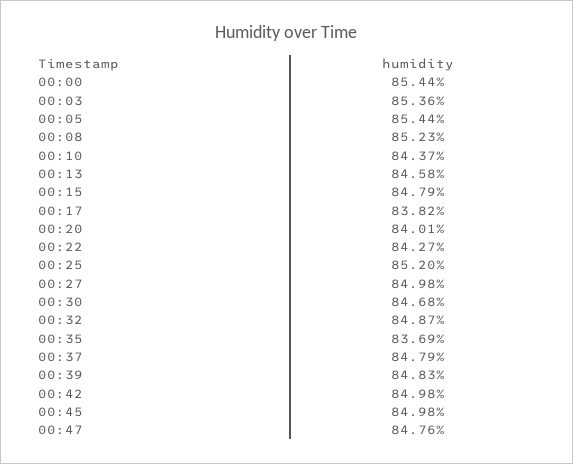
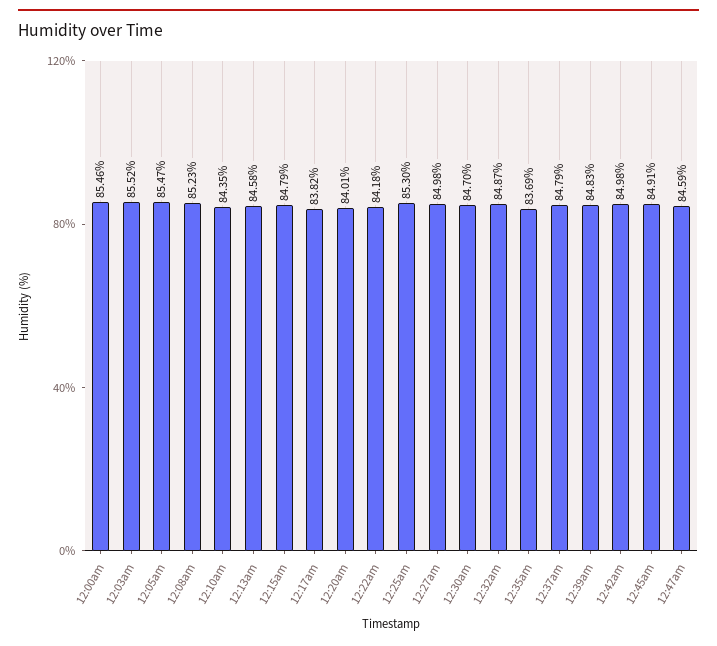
  {
-   "00:00": 85.44,
+   "00:00": 85.46,
-   "00:03": 85.36,
+   "00:03": 85.52,
-   "00:05": 85.44,
+   "00:05": 85.47,
    "00:08": 85.23,
-   "00:10": 84.37,
+   "00:10": 84.35,
    "00:13": 84.58,
    "00:15": 84.79,
    "00:17": 83.82,
    "00:20": 84.01,
-   "00:22": 84.27,
+   "00:22": 84.18,
-   "00:25": 85.2,
+   "00:25": 85.3,
    "00:27": 84.98,
-   "00:30": 84.68,
+   "00:30": 84.7,
    "00:32": 84.87,
    "00:35": 83.69,
    "00:37": 84.79,
    "00:39": 84.83,
    "00:42": 84.98,
-   "00:45": 84.98,
+   "00:45": 84.91,
-   "00:47": 84.76
+   "00:47": 84.59
  }

